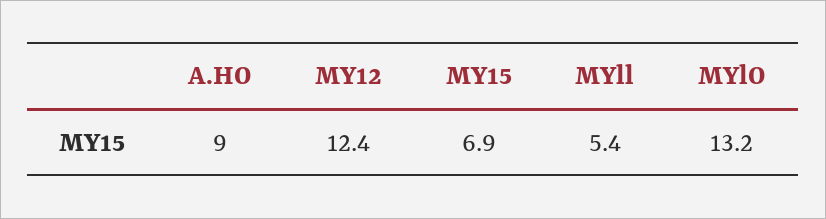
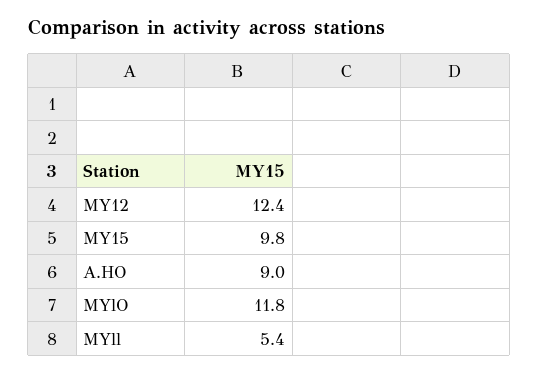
  {
    "A.HO": 9,
    "MY12": 12.4,
-   "MY15": 6.9,
+   "MY15": 9.8,
    "MYll": 5.4,
-   "MYlO": 13.2
+   "MYlO": 11.8
  }

